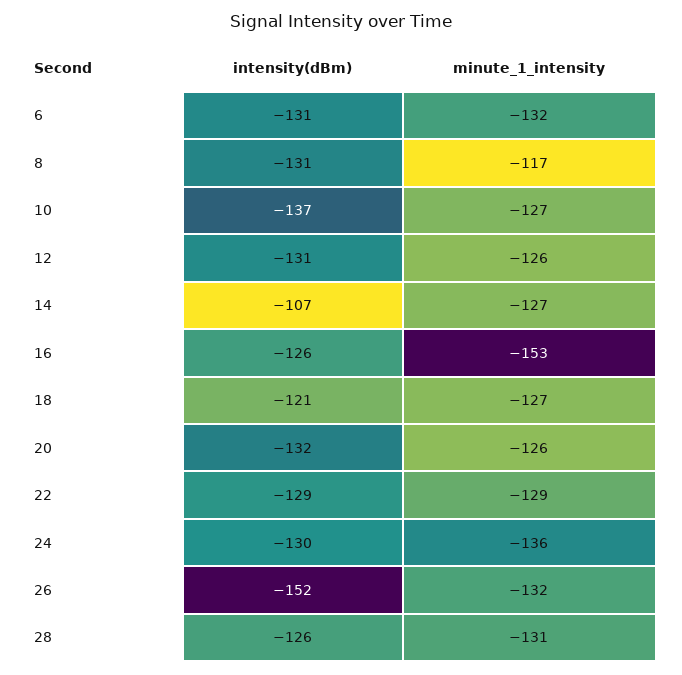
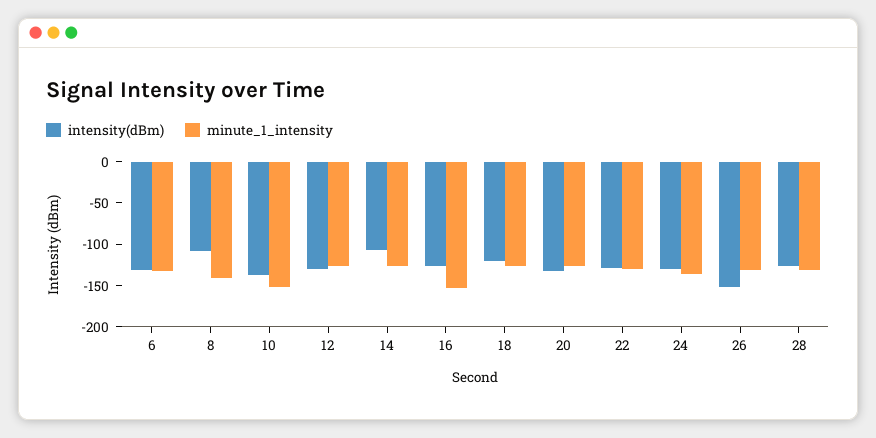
  {
    "intensity(dBm)": {
      "6": -131,
-     "8": -131,
+     "8": -110,
      "10": -137,
      "12": -131,
      "14": -107,
      "16": -126,
      "18": -121,
      "20": -132,
      "22": -129,
      "24": -130,
      "26": -152,
      "28": -126
    },
    "minute_1_intensity": {
      "6": -132,
-     "8": -117,
+     "8": -140,
-     "10": -127,
+     "10": -150,
      "12": -126,
      "14": -127,
      "16": -153,
      "18": -127,
      "20": -126,
      "22": -129,
      "24": -136,
      "26": -132,
      "28": -131
    }
  }

